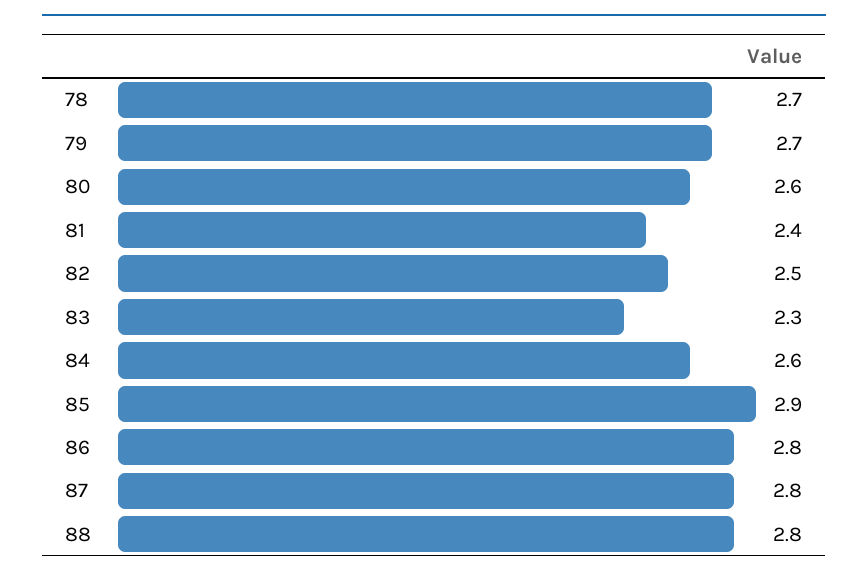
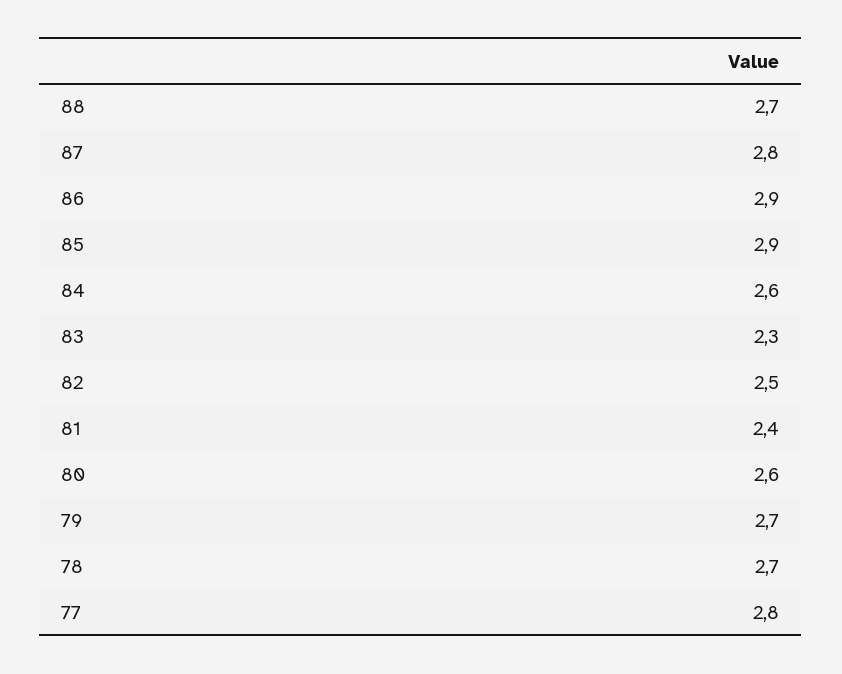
  {
    "78": 2.7,
    "79": 2.7,
    "80": 2.6,
    "81": 2.4,
    "82": 2.5,
    "83": 2.3,
    "84": 2.6,
    "85": 2.9,
-   "86": 2.8,
+   "86": 2.9,
    "87": 2.8,
-   "88": 2.8
+   "88": 2.7,
+   "77": 2.8
  }

